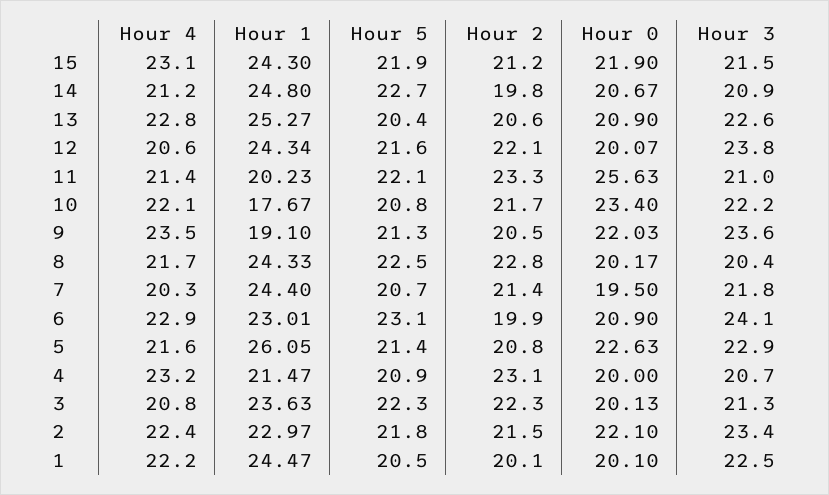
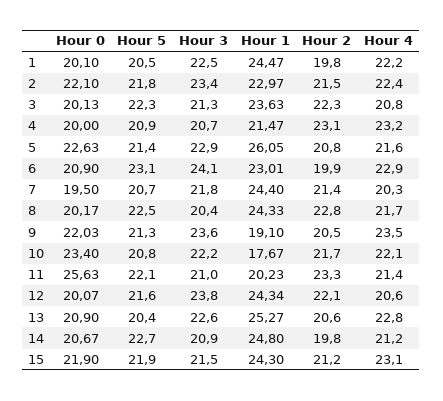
  {
    "Hour 4": {
      "15": 23.1,
      "14": 21.2,
      "13": 22.8,
      "12": 20.6,
      "11": 21.4,
      "10": 22.1,
      "9": 23.5,
      "8": 21.7,
      "7": 20.3,
      "6": 22.9,
      "5": 21.6,
      "4": 23.2,
      "3": 20.8,
      "2": 22.4,
      "1": 22.2
    },
    "Hour 1": {
      "15": 24.3,
      "14": 24.8,
      "13": 25.27,
      "12": 24.34,
      "11": 20.23,
      "10": 17.67,
      "9": 19.1,
      "8": 24.33,
      "7": 24.4,
      "6": 23.01,
      "5": 26.05,
      "4": 21.47,
      "3": 23.63,
      "2": 22.97,
      "1": 24.47
    },
    "Hour 5": {
      "15": 21.9,
      "14": 22.7,
      "13": 20.4,
      "12": 21.6,
      "11": 22.1,
      "10": 20.8,
      "9": 21.3,
      "8": 22.5,
      "7": 20.7,
      "6": 23.1,
      "5": 21.4,
      "4": 20.9,
      "3": 22.3,
      "2": 21.8,
      "1": 20.5
    },
    "Hour 2": {
      "15": 21.2,
      "14": 19.8,
      "13": 20.6,
      "12": 22.1,
      "11": 23.3,
      "10": 21.7,
      "9": 20.5,
      "8": 22.8,
      "7": 21.4,
      "6": 19.9,
      "5": 20.8,
      "4": 23.1,
      "3": 22.3,
      "2": 21.5,
-     "1": 20.1
+     "1": 19.8
    },
    "Hour 0": {
      "15": 21.9,
      "14": 20.67,
      "13": 20.9,
      "12": 20.07,
      "11": 25.63,
      "10": 23.4,
      "9": 22.03,
      "8": 20.17,
      "7": 19.5,
      "6": 20.9,
      "5": 22.63,
      "4": 20,
      "3": 20.13,
      "2": 22.1,
      "1": 20.1
    },
    "Hour 3": {
      "15": 21.5,
      "14": 20.9,
      "13": 22.6,
      "12": 23.8,
      "11": 21,
      "10": 22.2,
      "9": 23.6,
      "8": 20.4,
      "7": 21.8,
      "6": 24.1,
      "5": 22.9,
      "4": 20.7,
      "3": 21.3,
      "2": 23.4,
      "1": 22.5
    }
  }

